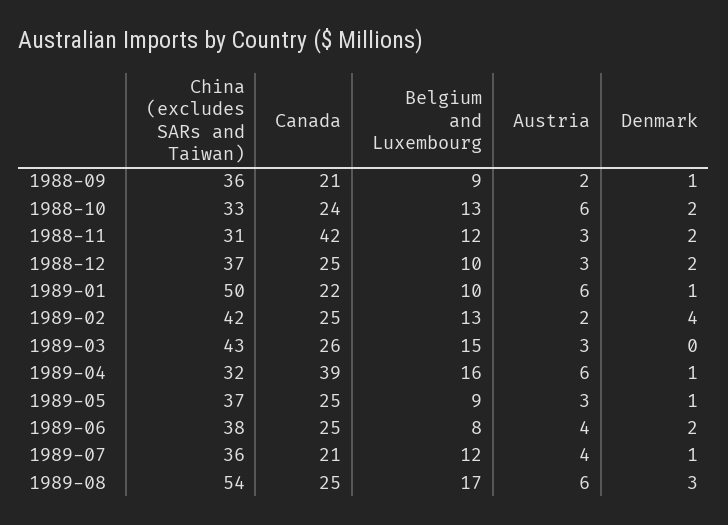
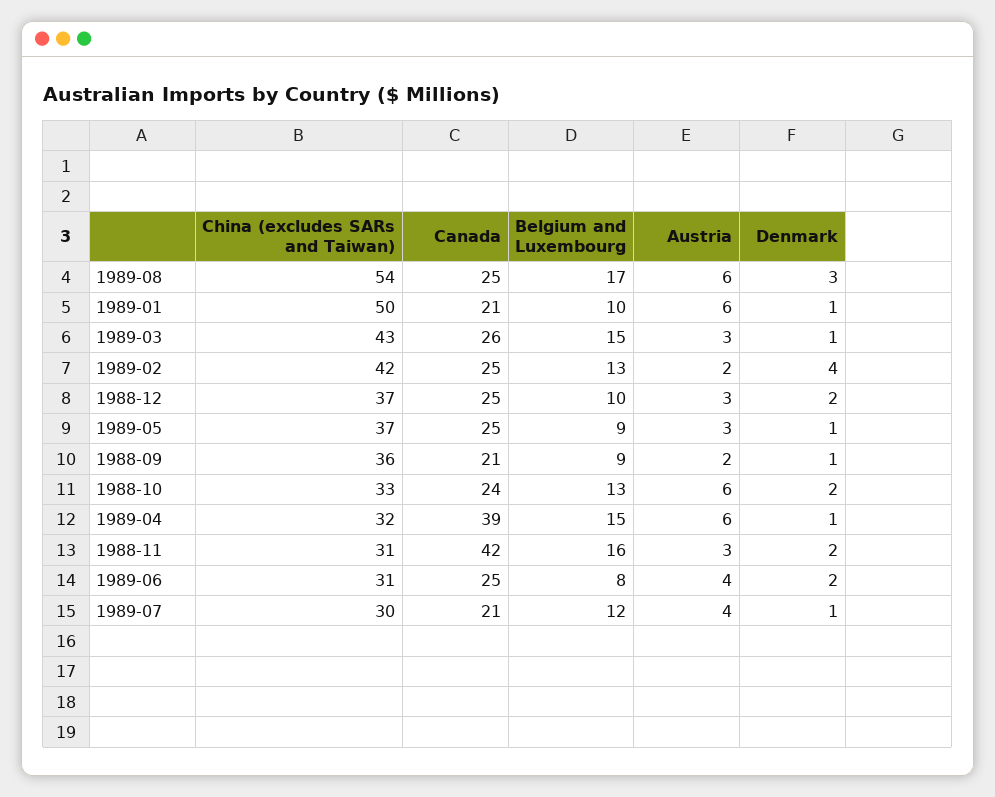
  {
    "China (excludes SARs and Taiwan)": {
      "1988-09": 36,
      "1988-10": 33,
      "1988-11": 31,
      "1988-12": 37,
      "1989-01": 50,
      "1989-02": 42,
      "1989-03": 43,
      "1989-04": 32,
      "1989-05": 37,
-     "1989-06": 38,
+     "1989-06": 31,
-     "1989-07": 36,
+     "1989-07": 30,
      "1989-08": 54
    },
    "Canada": {
      "1988-09": 21,
      "1988-10": 24,
      "1988-11": 42,
      "1988-12": 25,
-     "1989-01": 22,
+     "1989-01": 21,
      "1989-02": 25,
      "1989-03": 26,
      "1989-04": 39,
      "1989-05": 25,
      "1989-06": 25,
      "1989-07": 21,
      "1989-08": 25
    },
    "Belgium and Luxembourg": {
      "1988-09": 9,
      "1988-10": 13,
-     "1988-11": 12,
+     "1988-11": 16,
      "1988-12": 10,
      "1989-01": 10,
      "1989-02": 13,
      "1989-03": 15,
-     "1989-04": 16,
+     "1989-04": 15,
      "1989-05": 9,
      "1989-06": 8,
      "1989-07": 12,
      "1989-08": 17
    },
    "Austria": {
      "1988-09": 2,
      "1988-10": 6,
      "1988-11": 3,
      "1988-12": 3,
      "1989-01": 6,
      "1989-02": 2,
      "1989-03": 3,
      "1989-04": 6,
      "1989-05": 3,
      "1989-06": 4,
      "1989-07": 4,
      "1989-08": 6
    },
    "Denmark": {
      "1988-09": 1,
      "1988-10": 2,
      "1988-11": 2,
      "1988-12": 2,
      "1989-01": 1,
      "1989-02": 4,
-     "1989-03": 0,
+     "1989-03": 1,
      "1989-04": 1,
      "1989-05": 1,
      "1989-06": 2,
      "1989-07": 1,
      "1989-08": 3
    }
  }

